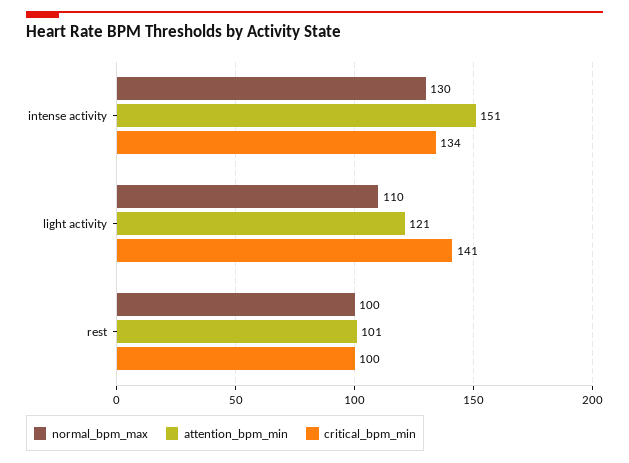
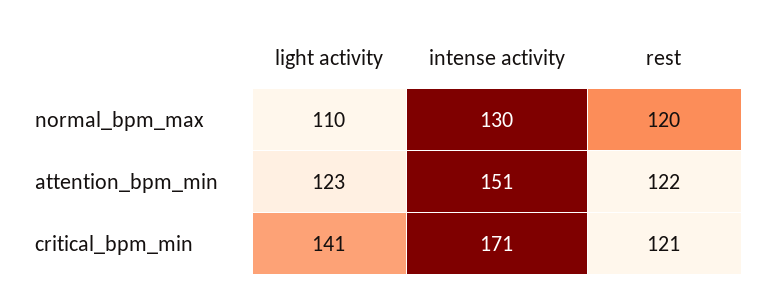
  {
    "normal_bpm_max": {
      "intense activity": 130,
      "light activity": 110,
-     "rest": 100
+     "rest": 120
    },
    "attention_bpm_min": {
      "intense activity": 151,
-     "light activity": 121,
+     "light activity": 123,
-     "rest": 101
+     "rest": 122
    },
    "critical_bpm_min": {
-     "intense activity": 134,
+     "intense activity": 171,
      "light activity": 141,
-     "rest": 100
+     "rest": 121
    }
  }

